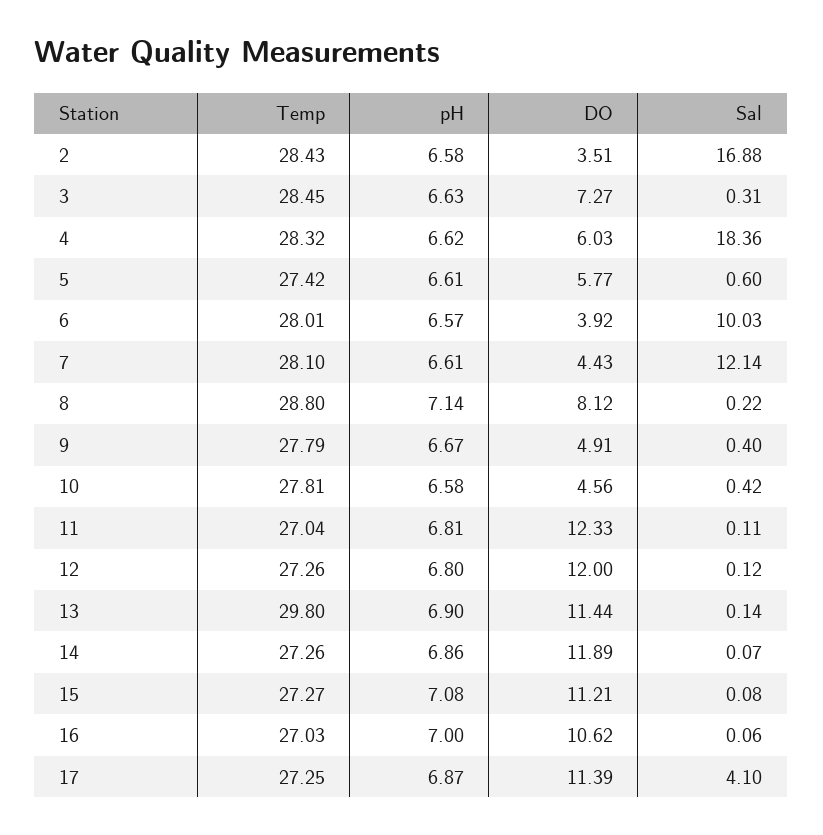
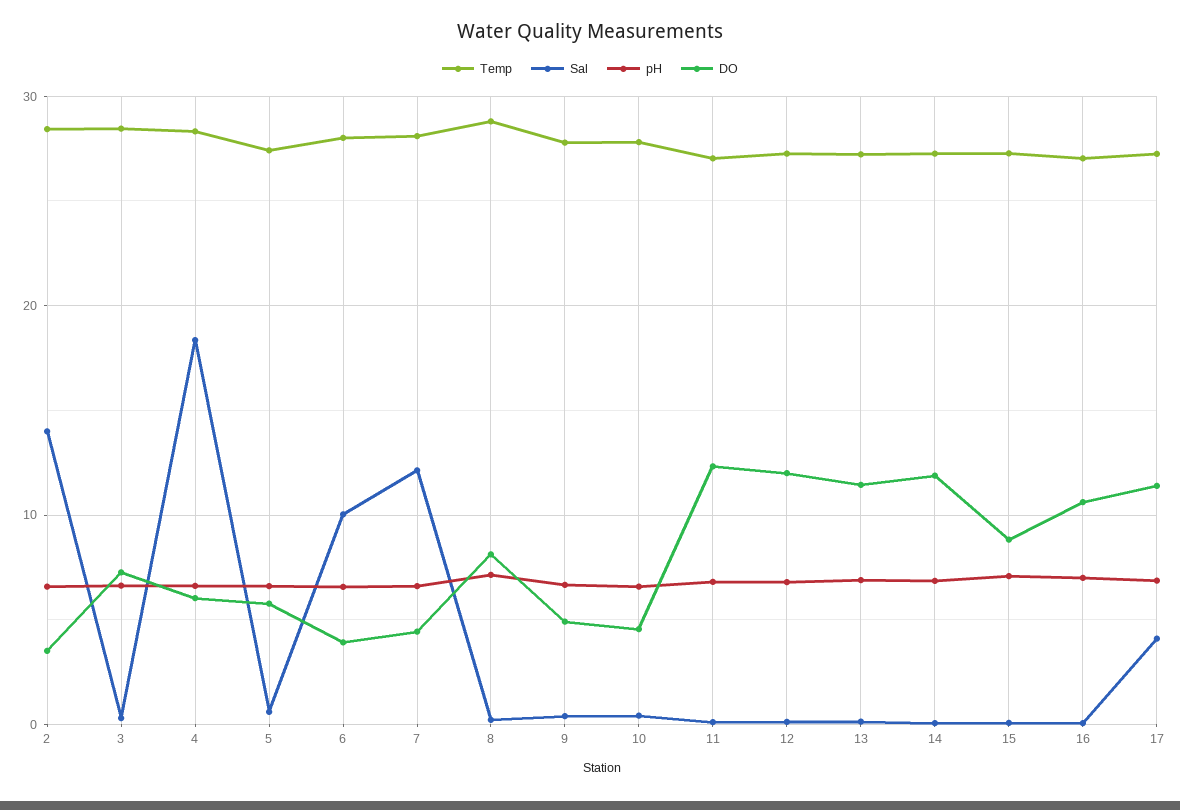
  {
    "Temp": {
      "2": 28.43,
      "3": 28.45,
      "4": 28.32,
      "5": 27.42,
      "6": 28.01,
      "7": 28.1,
      "8": 28.8,
      "9": 27.79,
      "10": 27.81,
      "11": 27.04,
      "12": 27.26,
-     "13": 29.8,
+     "13": 27,
      "14": 27.26,
      "15": 27.27,
      "16": 27.03,
      "17": 27.25
    },
    "pH": {
      "2": 6.58,
      "3": 6.63,
      "4": 6.62,
      "5": 6.61,
      "6": 6.57,
      "7": 6.61,
      "8": 7.14,
      "9": 6.67,
      "10": 6.58,
      "11": 6.81,
      "12": 6.8,
      "13": 6.9,
      "14": 6.86,
      "15": 7.08,
      "16": 7,
      "17": 6.87
    },
    "DO": {
      "2": 3.51,
      "3": 7.27,
      "4": 6.03,
      "5": 5.77,
      "6": 3.92,
      "7": 4.43,
      "8": 8.12,
      "9": 4.91,
      "10": 4.56,
      "11": 12.33,
      "12": 12,
      "13": 11.44,
      "14": 11.89,
-     "15": 11.21,
+     "15": 9,
      "16": 10.62,
      "17": 11.39
    },
    "Sal": {
-     "2": 16.88,
+     "2": 14,
      "3": 0.31,
      "4": 18.36,
      "5": 0.6,
      "6": 10.03,
      "7": 12.14,
      "8": 0.22,
      "9": 0.4,
      "10": 0.42,
      "11": 0.11,
      "12": 0.12,
      "13": 0.14,
      "14": 0.07,
      "15": 0.08,
      "16": 0.06,
      "17": 4.1
    }
  }

